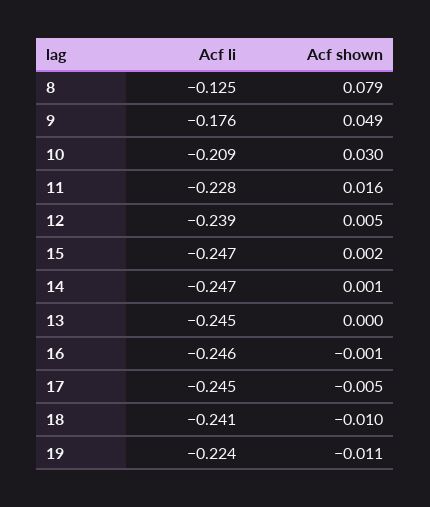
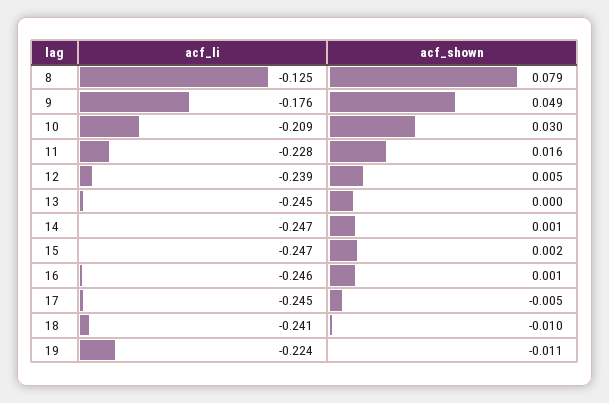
  {
    "Acf li": {
      "8": -0.125,
      "9": -0.176,
      "10": -0.209,
      "11": -0.228,
      "12": -0.239,
      "15": -0.247,
      "14": -0.247,
      "13": -0.245,
      "16": -0.246,
      "17": -0.245,
      "18": -0.241,
      "19": -0.224
    },
    "Acf shown": {
      "8": 0.079,
      "9": 0.049,
      "10": 0.03,
      "11": 0.016,
      "12": 0.005,
      "15": 0.002,
      "14": 0.001,
      "13": 0,
-     "16": -0.001,
+     "16": 0.001,
      "17": -0.005,
      "18": -0.01,
      "19": -0.011
    }
  }

